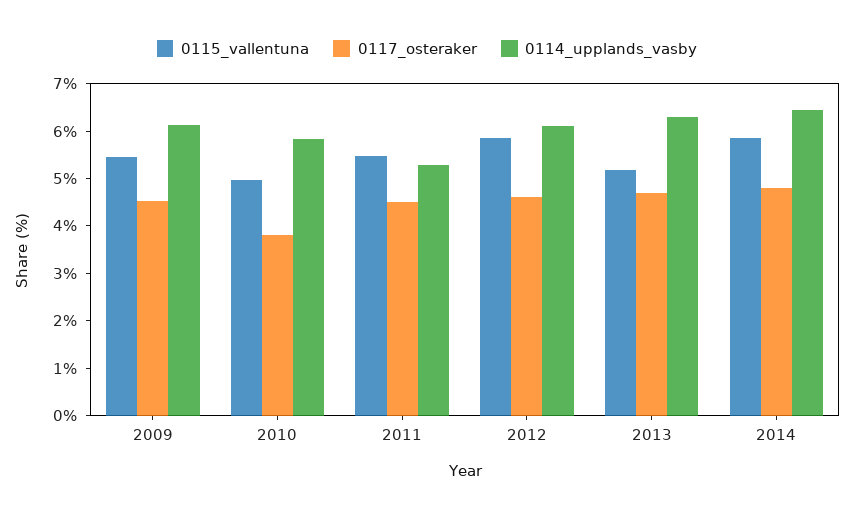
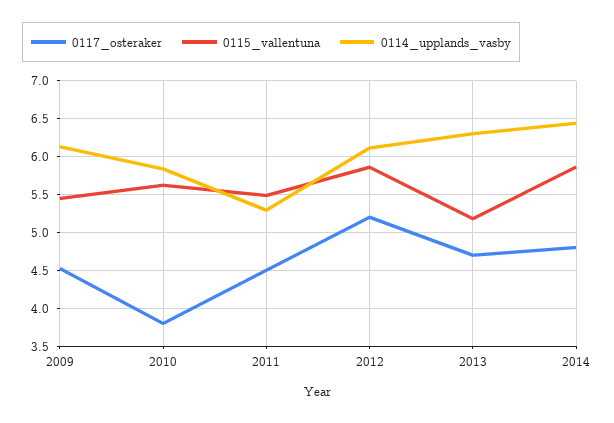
  {
    "0115_vallentuna": {
      "2009": 5.4,
-     "2010": 5,
+     "2010": 5.6,
      "2011": 5.5,
      "2012": 5.9,
      "2013": 5.2,
      "2014": 5.9
    },
    "0117_osteraker": {
      "2009": 4.5,
      "2010": 3.8,
      "2011": 4.5,
-     "2012": 4.6,
+     "2012": 5.2,
      "2013": 4.7,
      "2014": 4.8
    },
    "0114_upplands_vasby": {
      "2009": 6.1,
      "2010": 5.8,
      "2011": 5.3,
      "2012": 6.1,
      "2013": 6.3,
      "2014": 6.4
    }
  }

